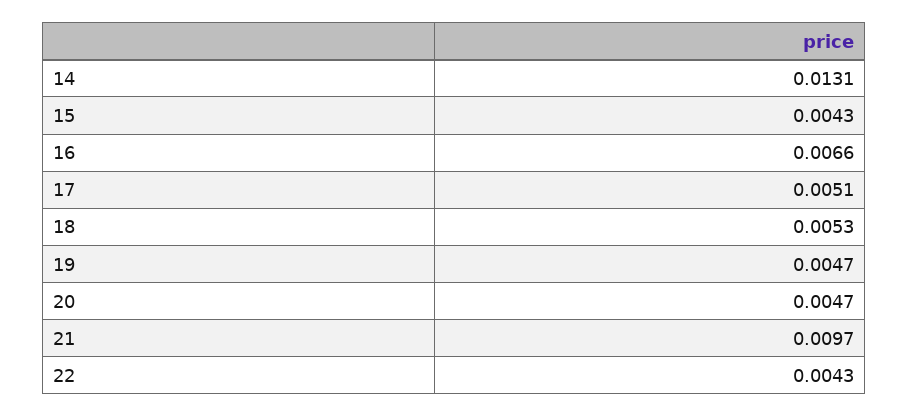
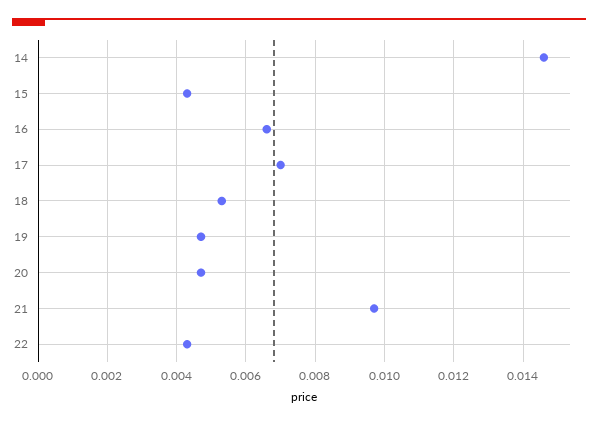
  {
-   "14": 0.0131,
+   "14": 0.0145,
    "15": 0.0043,
    "16": 0.0066,
-   "17": 0.0051,
+   "17": 0.007,
    "18": 0.0053,
    "19": 0.0047,
    "20": 0.0047,
    "21": 0.0097,
    "22": 0.0043
  }

